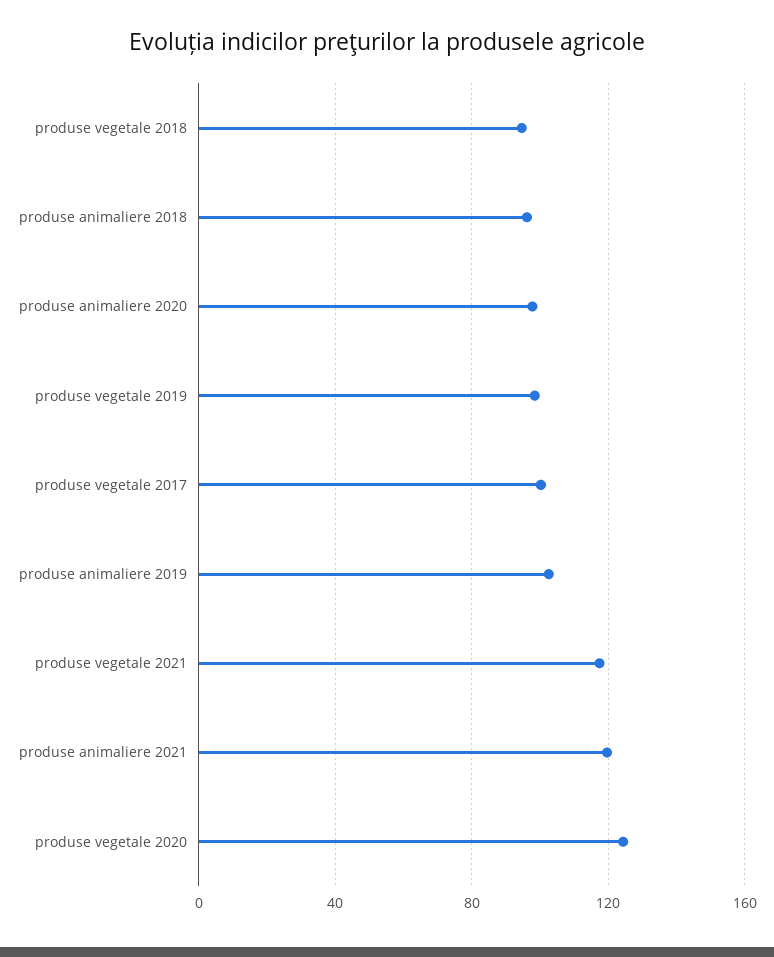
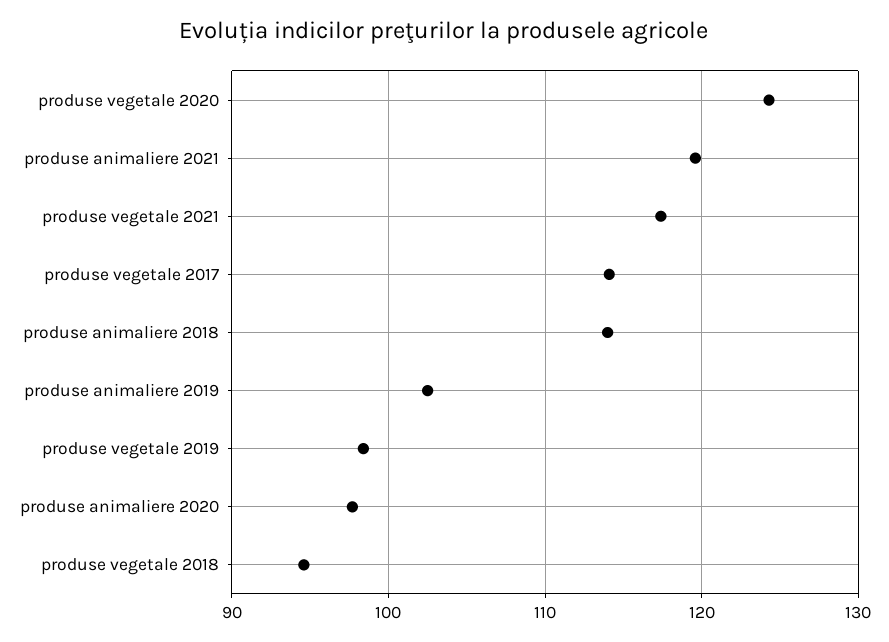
  {
    "produse vegetale 2018": 95,
-   "produse animaliere 2018": 95,
+   "produse animaliere 2018": 114,
    "produse animaliere 2020": 98,
    "produse vegetale 2019": 98,
-   "produse vegetale 2017": 100,
+   "produse vegetale 2017": 114,
    "produse animaliere 2019": 103,
    "produse vegetale 2021": 117,
    "produse animaliere 2021": 120,
    "produse vegetale 2020": 124
  }

